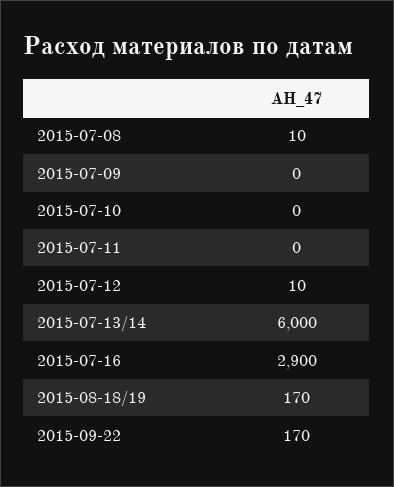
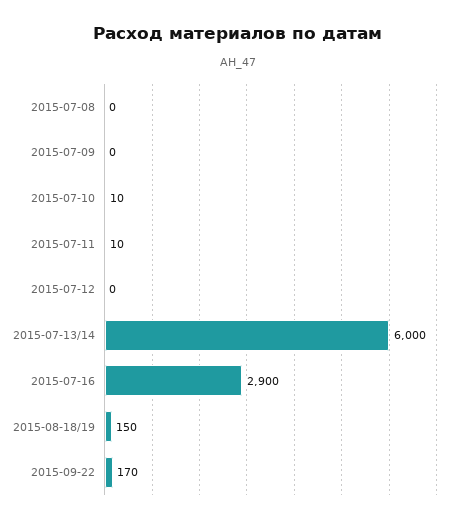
  {
-   "2015-07-08": 10,
+   "2015-07-08": 0,
    "2015-07-09": 0,
-   "2015-07-10": 0,
+   "2015-07-10": 10,
-   "2015-07-11": 0,
+   "2015-07-11": 10,
-   "2015-07-12": 10,
+   "2015-07-12": 0,
    "2015-07-13/14": 6000,
    "2015-07-16": 2900,
-   "2015-08-18/19": 170,
+   "2015-08-18/19": 150,
    "2015-09-22": 170
  }

